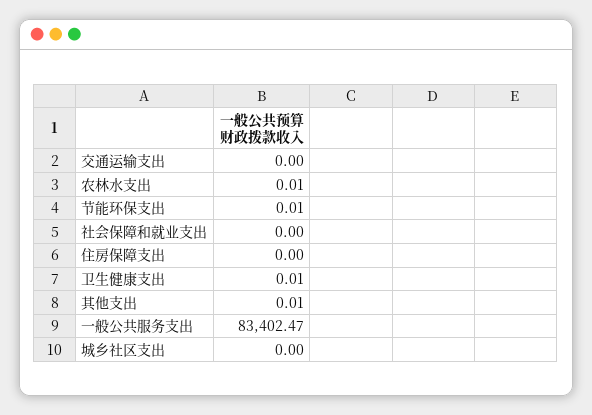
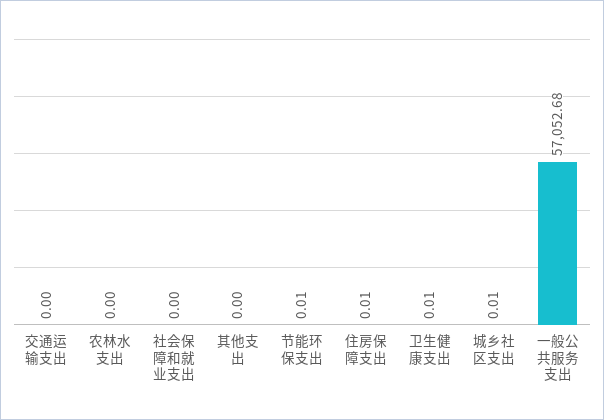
  {
    "交通运输支出": 0,
-   "农林水支出": 0.01,
+   "农林水支出": 0,
    "节能环保支出": 0.01,
    "社会保障和就业支出": 0,
-   "住房保障支出": 0,
+   "住房保障支出": 0.01,
    "卫生健康支出": 0.01,
-   "其他支出": 0.01,
+   "其他支出": 0,
-   "一般公共服务支出": 83402.47,
+   "一般公共服务支出": 57052.68,
-   "城乡社区支出": 0
+   "城乡社区支出": 0.01
  }

